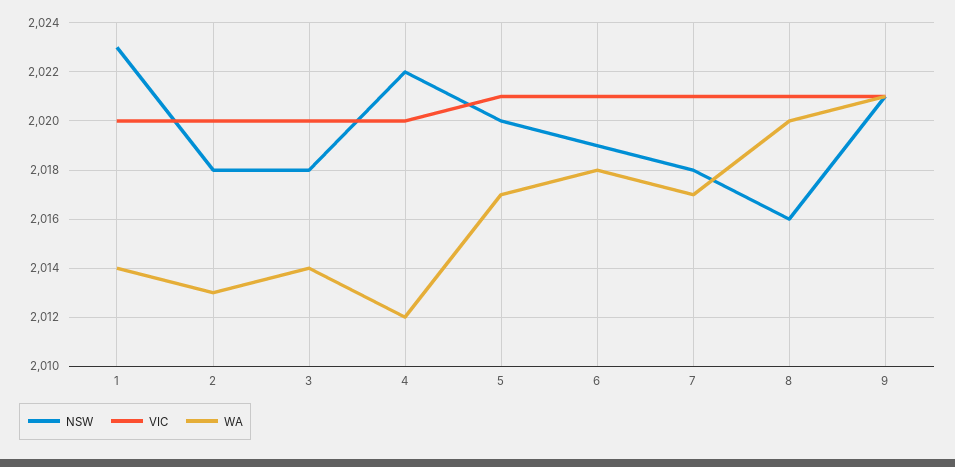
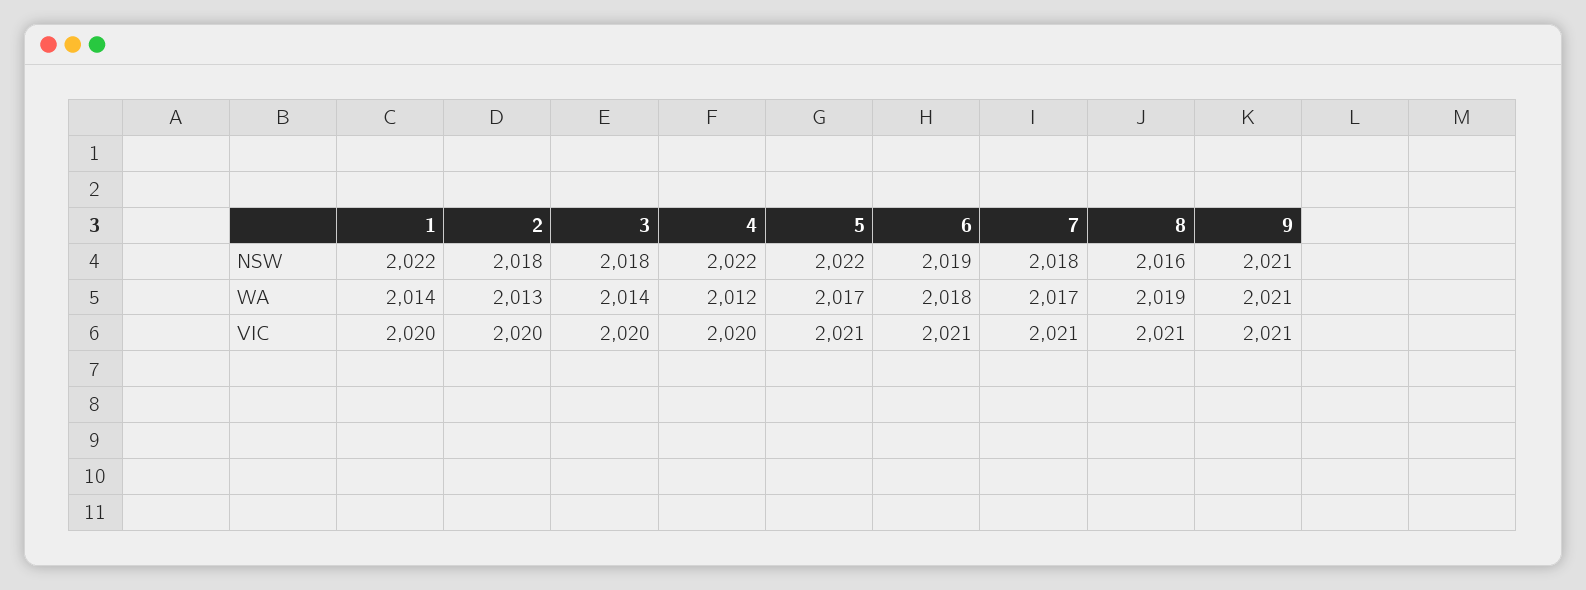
  {
    "NSW": {
-     "1": 2023,
+     "1": 2022,
      "2": 2018,
      "3": 2018,
      "4": 2022,
-     "5": 2020,
+     "5": 2022,
      "6": 2019,
      "7": 2018,
      "8": 2016,
      "9": 2021
    },
    "VIC": {
      "1": 2020,
      "2": 2020,
      "3": 2020,
      "4": 2020,
      "5": 2021,
      "6": 2021,
      "7": 2021,
      "8": 2021,
      "9": 2021
    },
    "WA": {
      "1": 2014,
      "2": 2013,
      "3": 2014,
      "4": 2012,
      "5": 2017,
      "6": 2018,
      "7": 2017,
-     "8": 2020,
+     "8": 2019,
      "9": 2021
    }
  }

